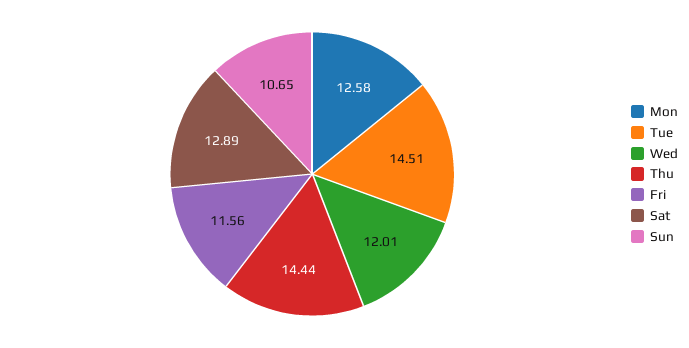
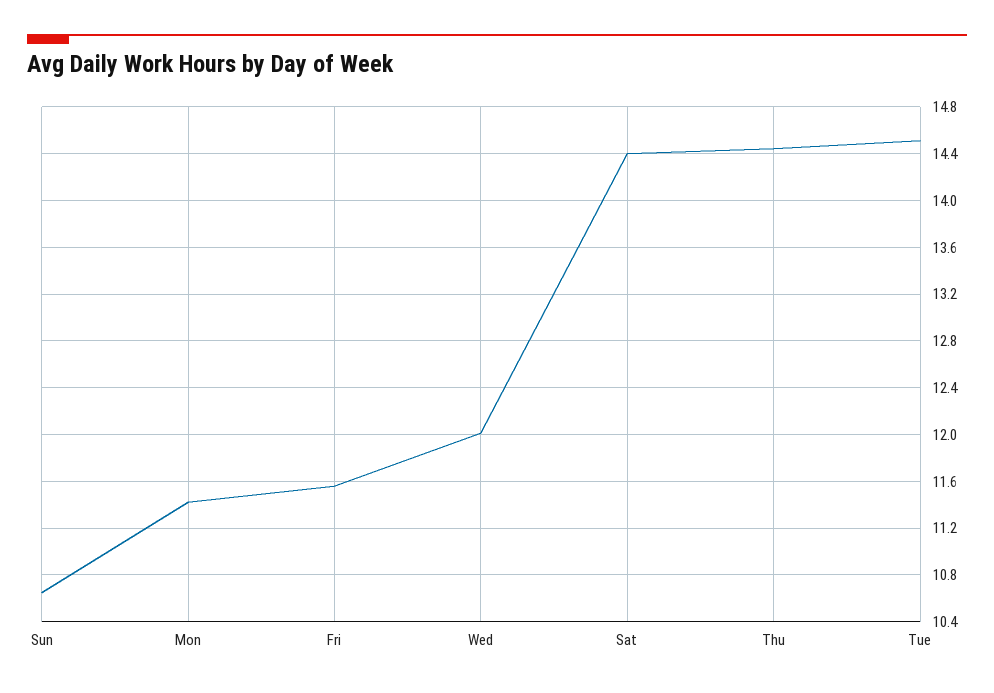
  {
-   "Mon": 12.58,
+   "Mon": 11.4,
    "Tue": 14.51,
    "Wed": 12.01,
    "Thu": 14.44,
    "Fri": 11.56,
-   "Sat": 12.89,
+   "Sat": 14.4,
    "Sun": 10.65
  }

